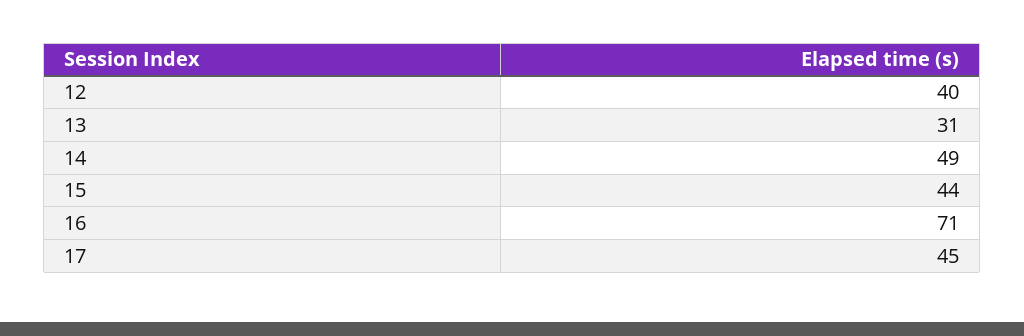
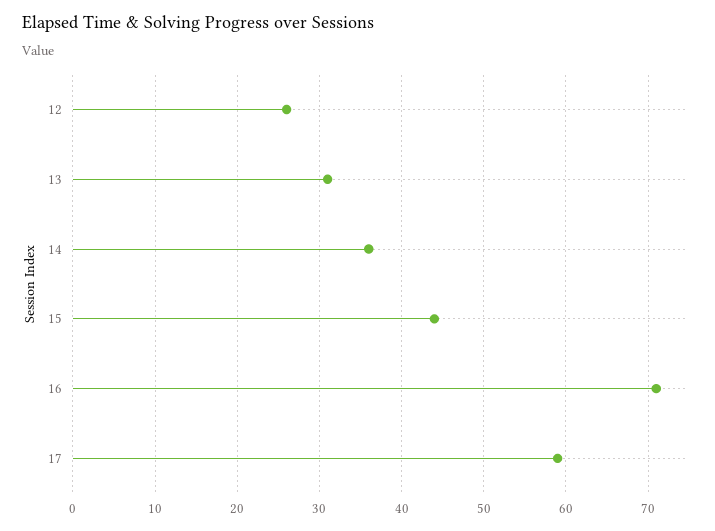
  {
-   "12": 40,
+   "12": 26,
    "13": 31,
-   "14": 49,
+   "14": 36,
    "15": 44,
    "16": 71,
-   "17": 45
+   "17": 59
  }

